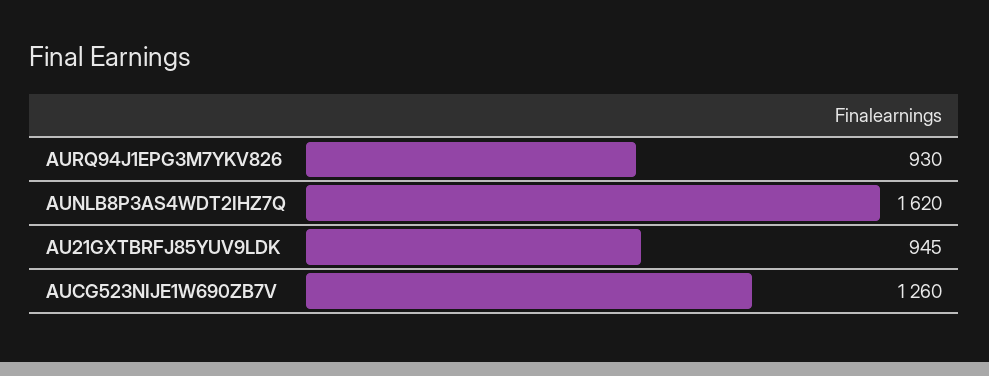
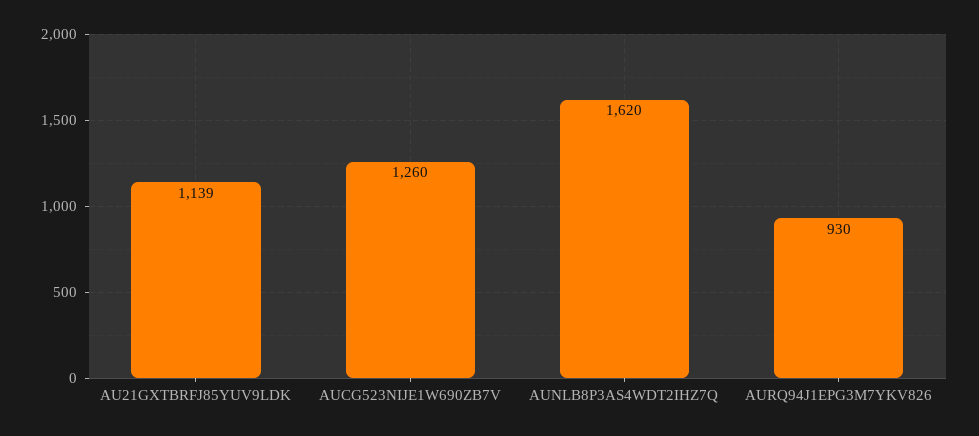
  {
    "AURQ94J1EPG3M7YKV826": 930,
    "AUNLB8P3AS4WDT2IHZ7Q": 1620,
-   "AU21GXTBRFJ85YUV9LDK": 945,
+   "AU21GXTBRFJ85YUV9LDK": 1139,
    "AUCG523NIJE1W690ZB7V": 1260
  }

